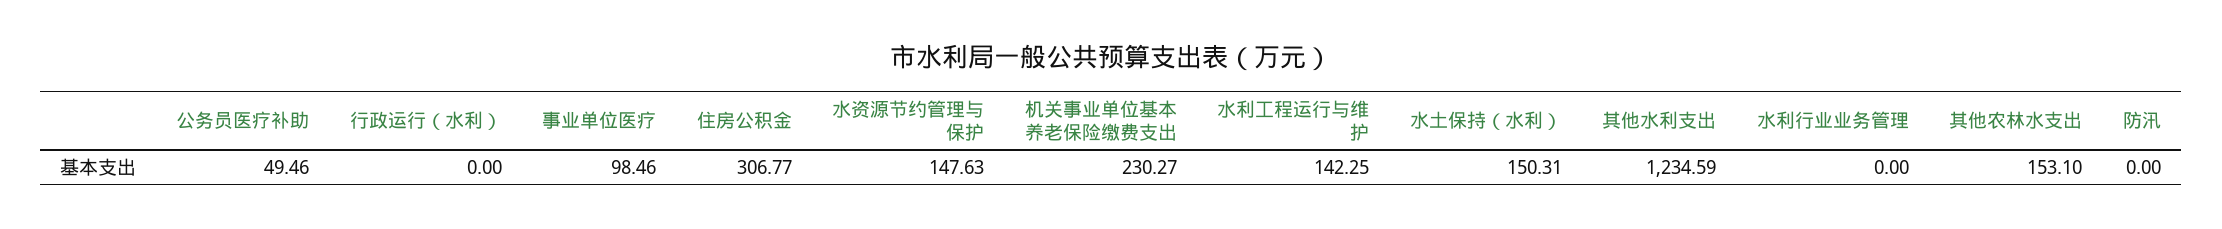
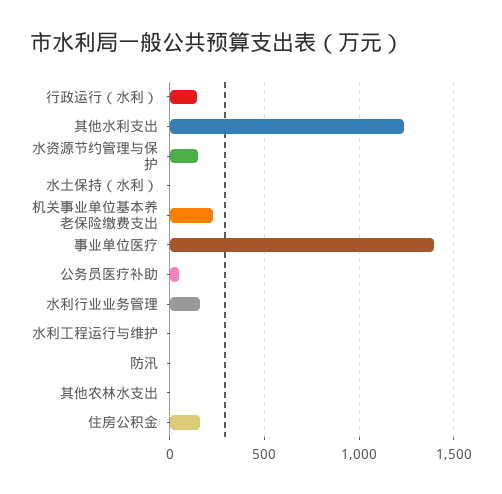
  {
    "公务员医疗补助": 49.46,
-   "行政运行（水利）": 0,
+   "行政运行（水利）": 150,
-   "事业单位医疗": 98.46,
+   "事业单位医疗": 1400,
-   "住房公积金": 306.77,
+   "住房公积金": 150,
    "水资源节约管理与保护": 147.63,
    "机关事业单位基本养老保险缴费支出": 230.27,
-   "水利工程运行与维护": 142.25,
+   "水利工程运行与维护": 0,
-   "水土保持（水利）": 150.31,
+   "水土保持（水利）": 0,
    "其他水利支出": 1234.59,
-   "水利行业业务管理": 0,
+   "水利行业业务管理": 150,
-   "其他农林水支出": 153.1,
+   "其他农林水支出": 0,
    "防汛": 0
  }

